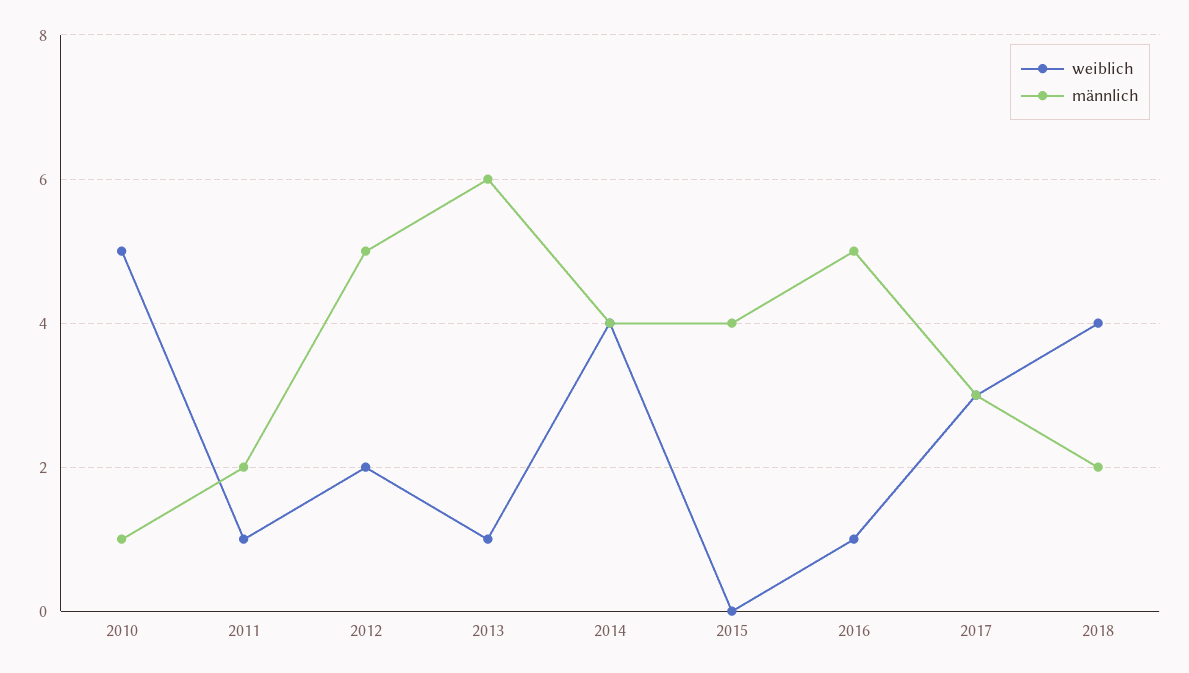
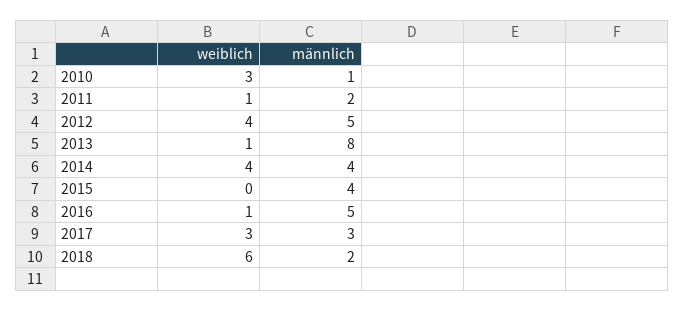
  {
    "weiblich": {
-     "2010": 5,
+     "2010": 3,
      "2011": 1,
-     "2012": 2,
+     "2012": 4,
      "2013": 1,
      "2014": 4,
      "2015": 0,
      "2016": 1,
      "2017": 3,
-     "2018": 4
+     "2018": 6
    },
    "männlich": {
      "2010": 1,
      "2011": 2,
      "2012": 5,
-     "2013": 6,
+     "2013": 8,
      "2014": 4,
      "2015": 4,
      "2016": 5,
      "2017": 3,
      "2018": 2
    }
  }

